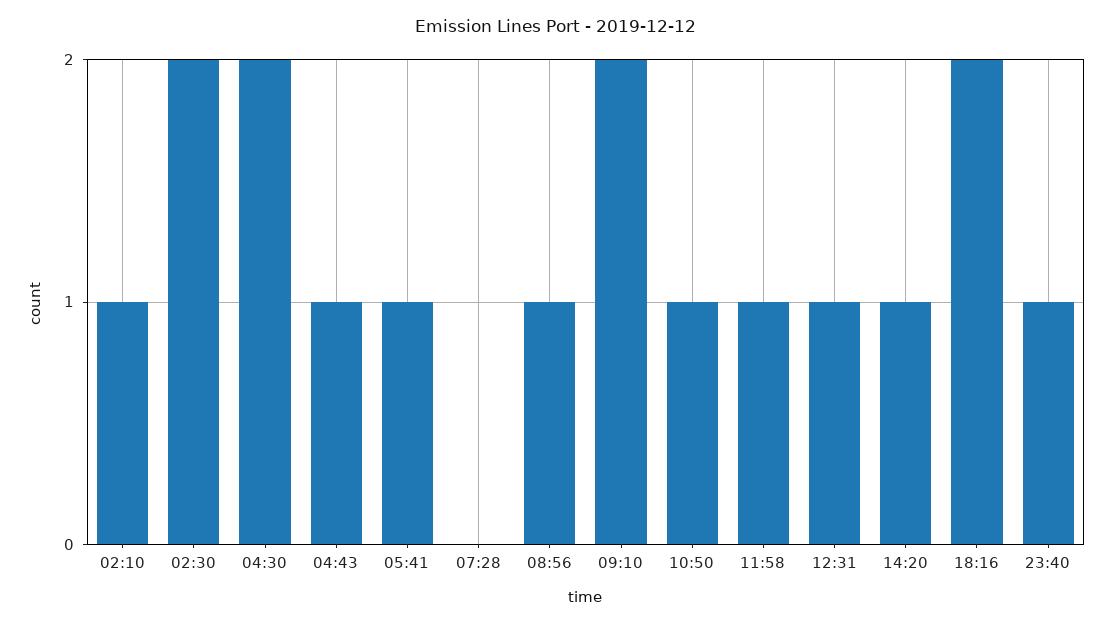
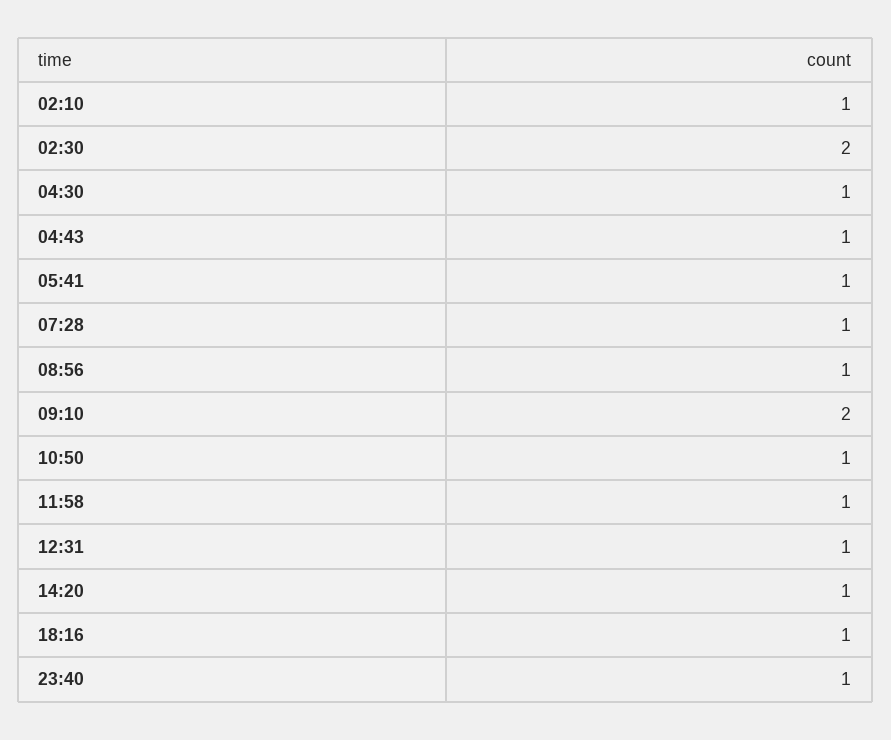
  {
    "02:10": 1,
    "02:30": 2,
-   "04:30": 2,
+   "04:30": 1,
    "04:43": 1,
    "05:41": 1,
-   "07:28": 0,
+   "07:28": 1,
    "08:56": 1,
    "09:10": 2,
    "10:50": 1,
    "11:58": 1,
    "12:31": 1,
    "14:20": 1,
-   "18:16": 2,
+   "18:16": 1,
    "23:40": 1
  }

